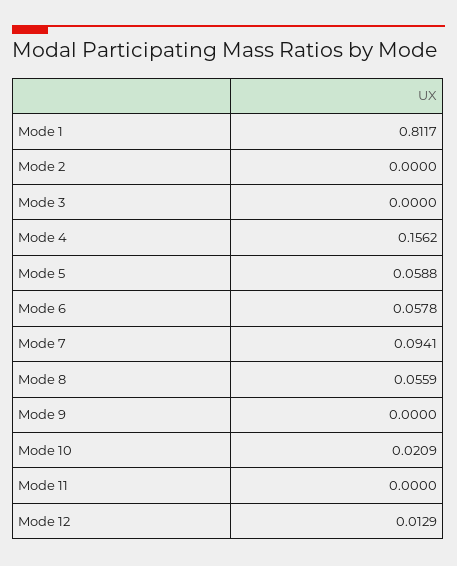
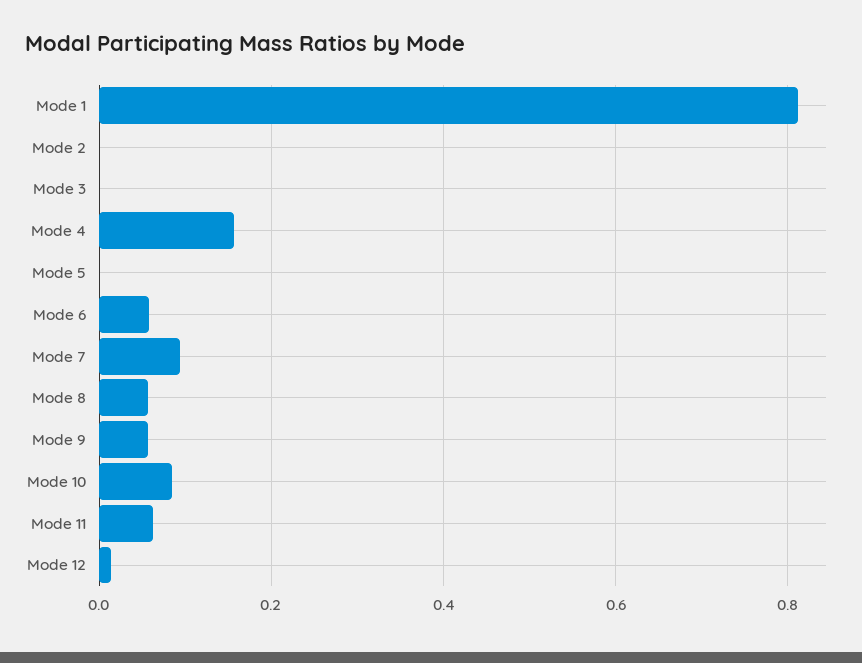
  {
    "Mode 1": 0.8117,
    "Mode 2": 0,
    "Mode 3": 0,
    "Mode 4": 0.1562,
-   "Mode 5": 0.0588,
+   "Mode 5": 0,
    "Mode 6": 0.0578,
    "Mode 7": 0.0941,
    "Mode 8": 0.0559,
-   "Mode 9": 0,
+   "Mode 9": 0.06,
-   "Mode 10": 0.0209,
+   "Mode 10": 0.08,
-   "Mode 11": 0,
+   "Mode 11": 0.06,
    "Mode 12": 0.0129
  }

